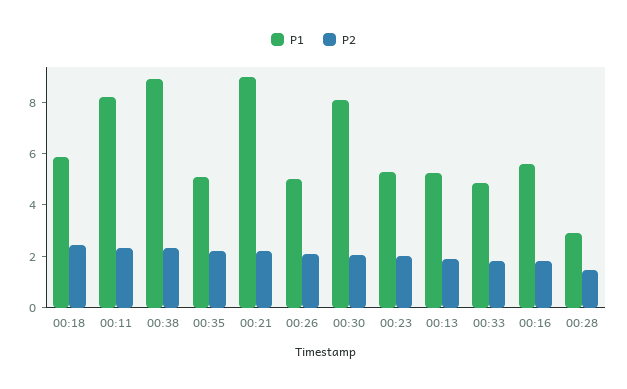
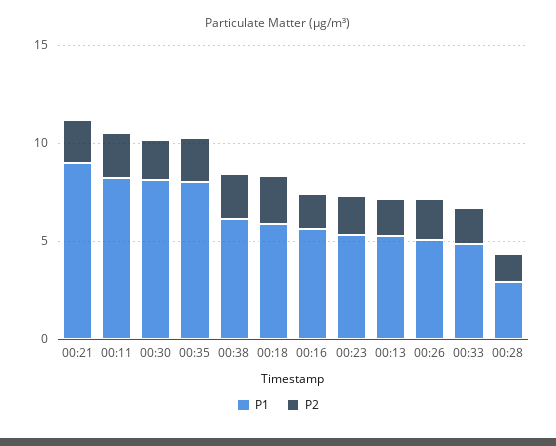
  {
    "P1": {
      "00:18": 6,
      "00:11": 8,
-     "00:38": 9,
+     "00:38": 6,
-     "00:35": 5,
+     "00:35": 8,
      "00:21": 9,
      "00:26": 5,
      "00:30": 8,
      "00:23": 5.5,
      "00:13": 5.5,
      "00:33": 5,
      "00:16": 5.5,
      "00:28": 3
    },
    "P2": {
      "00:18": 2.5,
      "00:11": 2.5,
      "00:38": 2.5,
      "00:35": 2,
      "00:21": 2,
      "00:26": 2,
      "00:30": 2,
      "00:23": 2,
      "00:13": 2,
      "00:33": 2,
      "00:16": 2,
      "00:28": 1.5
    }
  }

